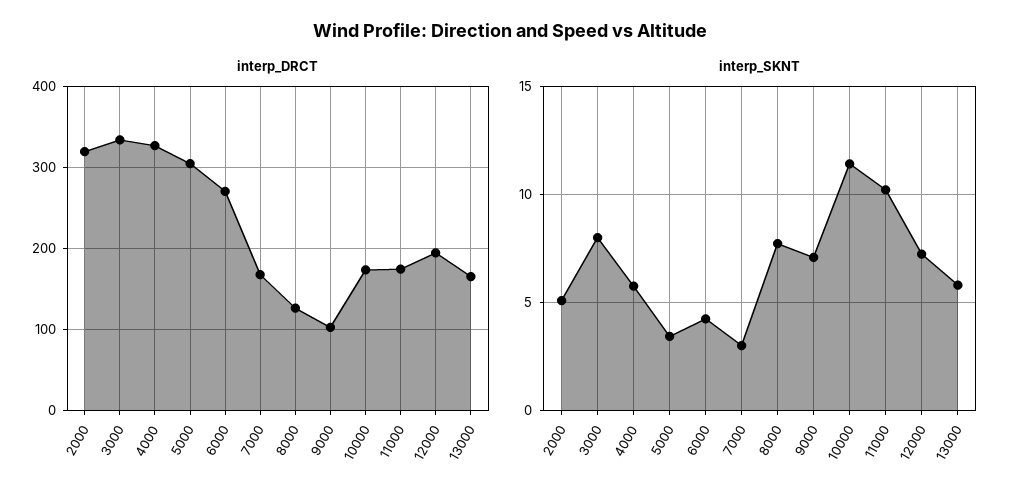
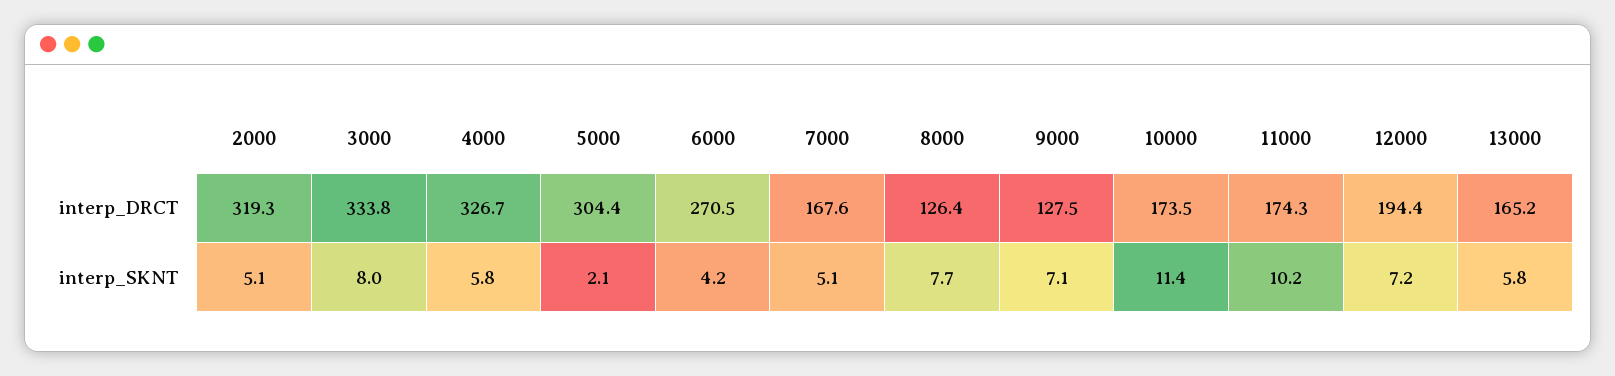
  {
    "interp_DRCT": {
      "2000": 319.3,
      "3000": 333.8,
      "4000": 326.7,
      "5000": 304.4,
      "6000": 270.5,
      "7000": 167.6,
      "8000": 126.4,
-     "9000": 100,
+     "9000": 127.5,
      "10000": 173.5,
      "11000": 174.3,
      "12000": 194.4,
      "13000": 165.2
    },
    "interp_SKNT": {
      "2000": 5.1,
      "3000": 8,
      "4000": 5.8,
-     "5000": 3.5,
+     "5000": 2.1,
      "6000": 4.2,
-     "7000": 3,
+     "7000": 5.1,
      "8000": 7.7,
      "9000": 7.1,
      "10000": 11.4,
      "11000": 10.2,
      "12000": 7.2,
      "13000": 5.8
    }
  }

